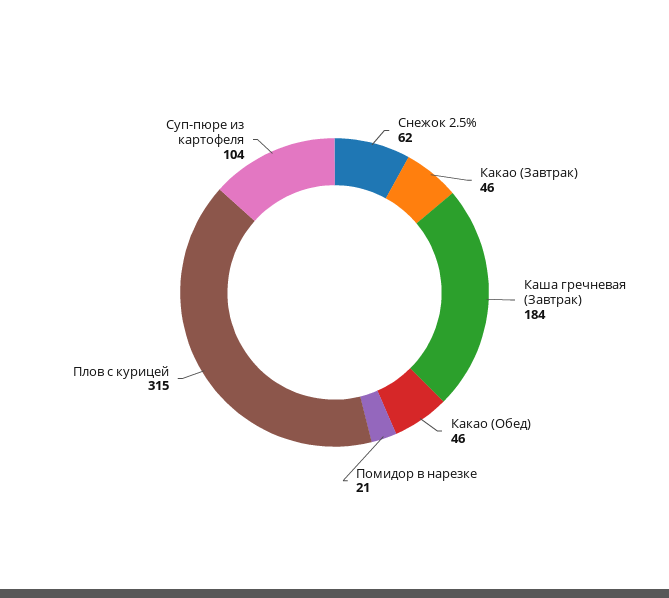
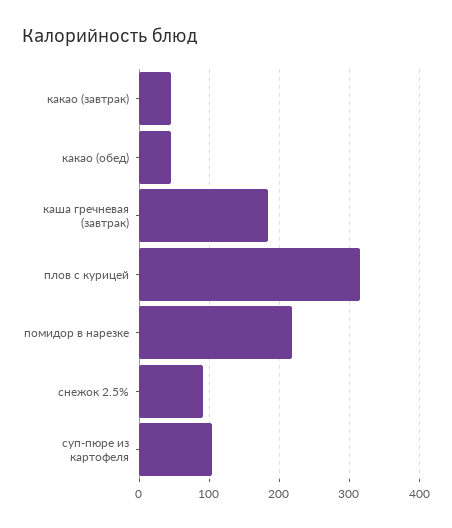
  {
-   "Снежок 2.5%": 62,
+   "Снежок 2.5%": 90,
    "Какао (Завтрак)": 46,
    "Каша гречневая (Завтрак)": 184,
    "Какао (Обед)": 46,
-   "Помидор в нарезке": 21,
+   "Помидор в нарезке": 220,
    "Плов с курицей": 315,
    "Суп-пюре из картофеля": 104
  }

